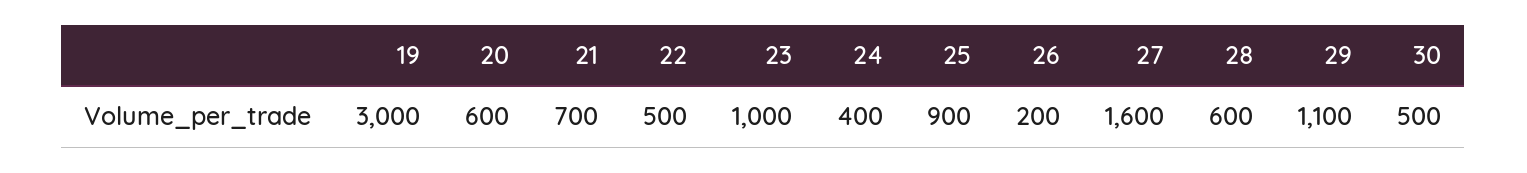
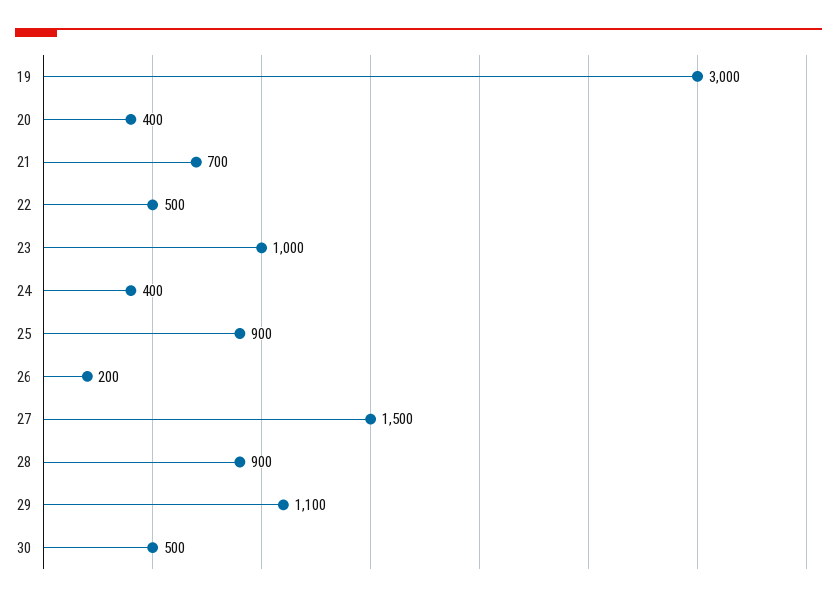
  {
    "19": 3000,
-   "20": 600,
+   "20": 400,
    "21": 700,
    "22": 500,
    "23": 1000,
    "24": 400,
    "25": 900,
    "26": 200,
-   "27": 1600,
+   "27": 1500,
-   "28": 600,
+   "28": 900,
    "29": 1100,
    "30": 500
  }

